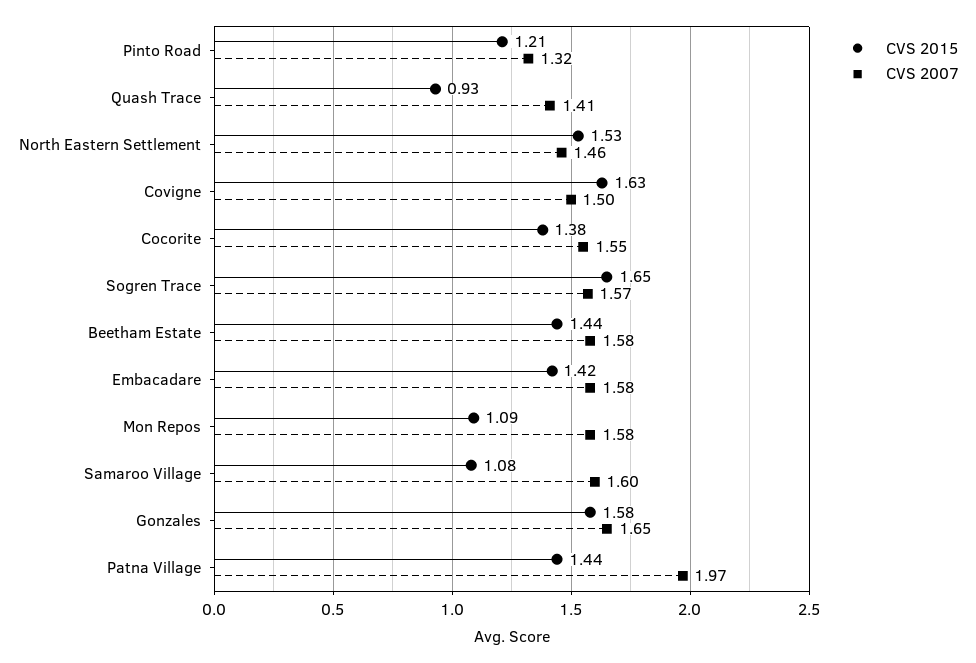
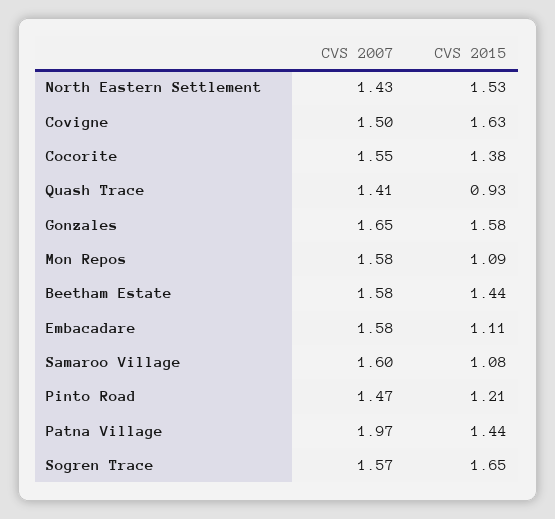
  {
    "CVS 2015": {
      "Pinto Road": 1.21,
      "Quash Trace": 0.93,
      "North Eastern Settlement": 1.53,
      "Covigne": 1.63,
      "Cocorite": 1.38,
      "Sogren Trace": 1.65,
      "Beetham Estate": 1.44,
-     "Embacadare": 1.42,
+     "Embacadare": 1.11,
      "Mon Repos": 1.09,
      "Samaroo Village": 1.08,
      "Gonzales": 1.58,
      "Patna Village": 1.44
    },
    "CVS 2007": {
-     "Pinto Road": 1.32,
+     "Pinto Road": 1.47,
      "Quash Trace": 1.41,
-     "North Eastern Settlement": 1.46,
+     "North Eastern Settlement": 1.43,
      "Covigne": 1.5,
      "Cocorite": 1.55,
      "Sogren Trace": 1.57,
      "Beetham Estate": 1.58,
      "Embacadare": 1.58,
      "Mon Repos": 1.58,
      "Samaroo Village": 1.6,
      "Gonzales": 1.65,
      "Patna Village": 1.97
    }
  }

